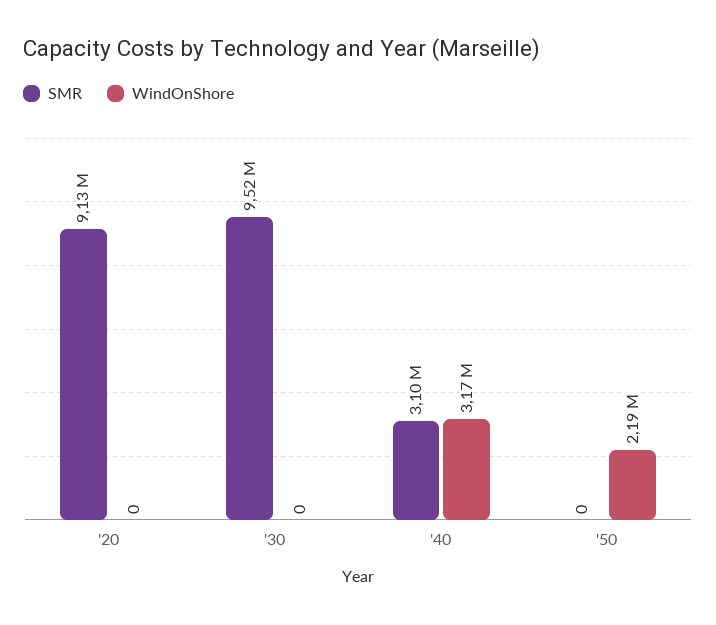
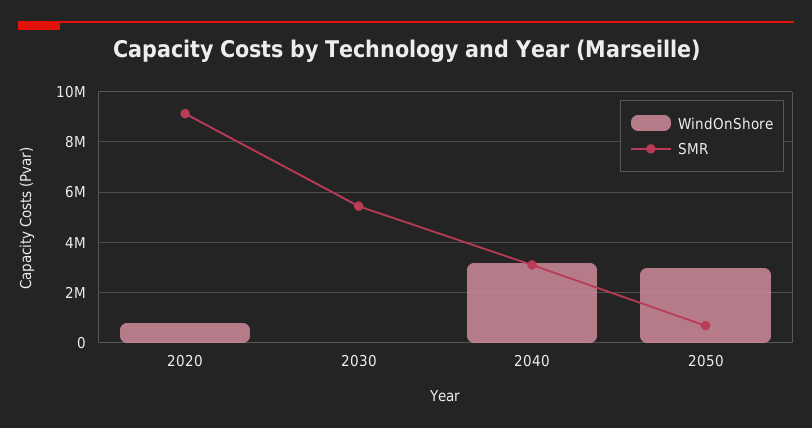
  {
    "SMR": {
      "'20": 9130000,
-     "'30": 9520000,
+     "'30": 5500000,
      "'40": 3100000,
-     "'50": 0
+     "'50": 750000
    },
    "WindOnShore": {
-     "'20": 0,
+     "'20": 750000,
      "'30": 0,
      "'40": 3170000,
-     "'50": 2190000
+     "'50": 3000000
    }
  }

